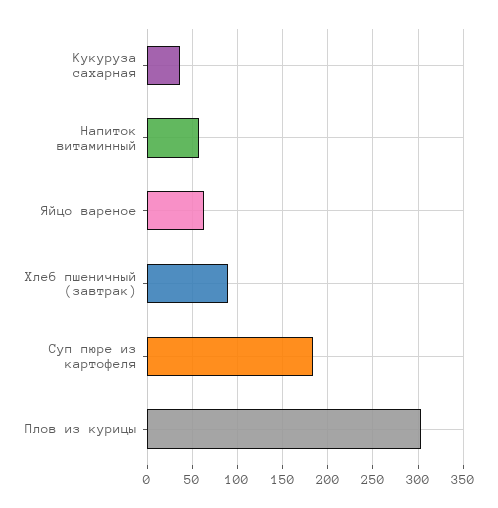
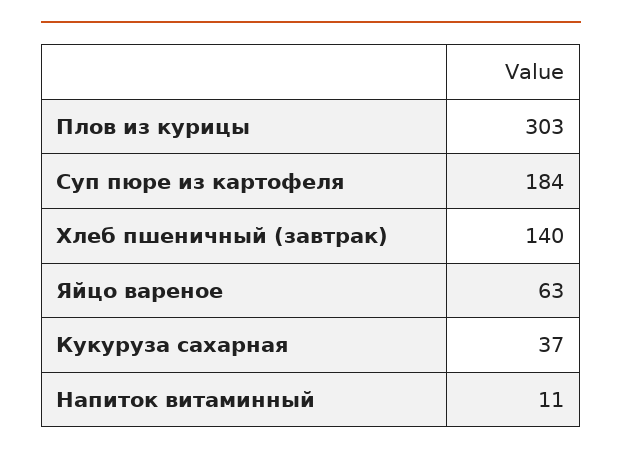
  {
    "Кукуруза сахарная": 37,
-   "Напиток витаминный": 60,
+   "Напиток витаминный": 11,
    "Яйцо вареное": 63,
-   "Хлеб пшеничный (завтрак)": 90,
+   "Хлеб пшеничный (завтрак)": 140,
    "Суп пюре из картофеля": 184,
    "Плов из курицы": 303
  }

